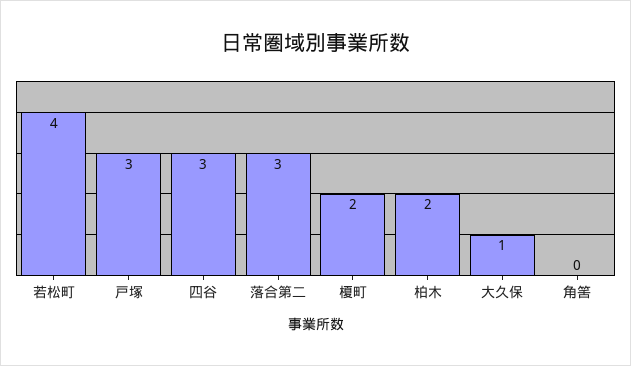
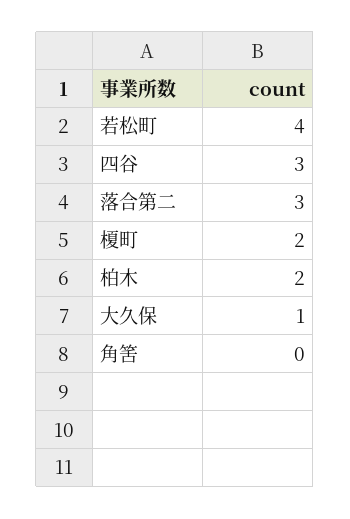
  {
    "若松町": 4,
-   "戸塚": 3,
    "四谷": 3,
    "落合第二": 3,
    "榎町": 2,
    "柏木": 2,
    "大久保": 1,
    "角筈": 0
  }

